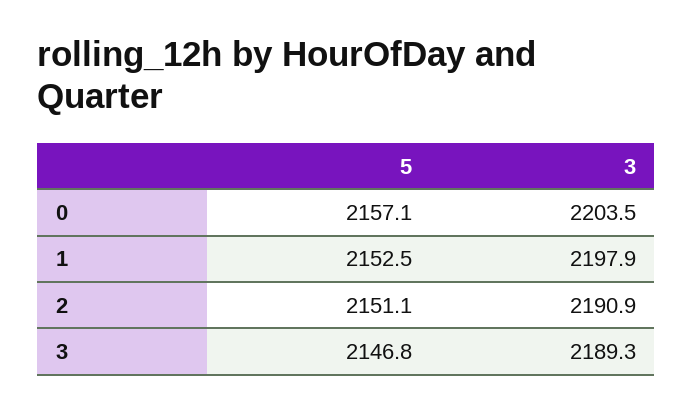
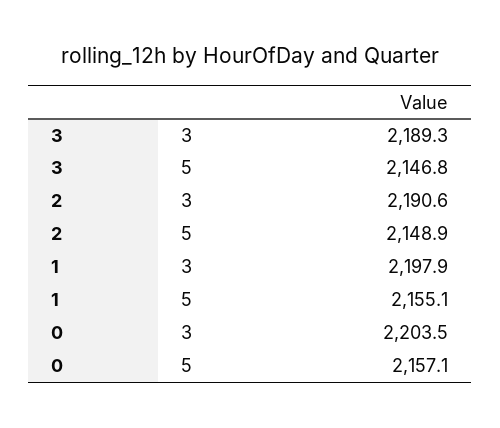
  {
    "5": {
      "0": 2157.1,
-     "1": 2152.5,
+     "1": 2155.1,
-     "2": 2151.1,
+     "2": 2148.9,
      "3": 2146.8
    },
    "3": {
      "0": 2203.5,
      "1": 2197.9,
-     "2": 2190.9,
+     "2": 2190.6,
      "3": 2189.3
    }
  }

